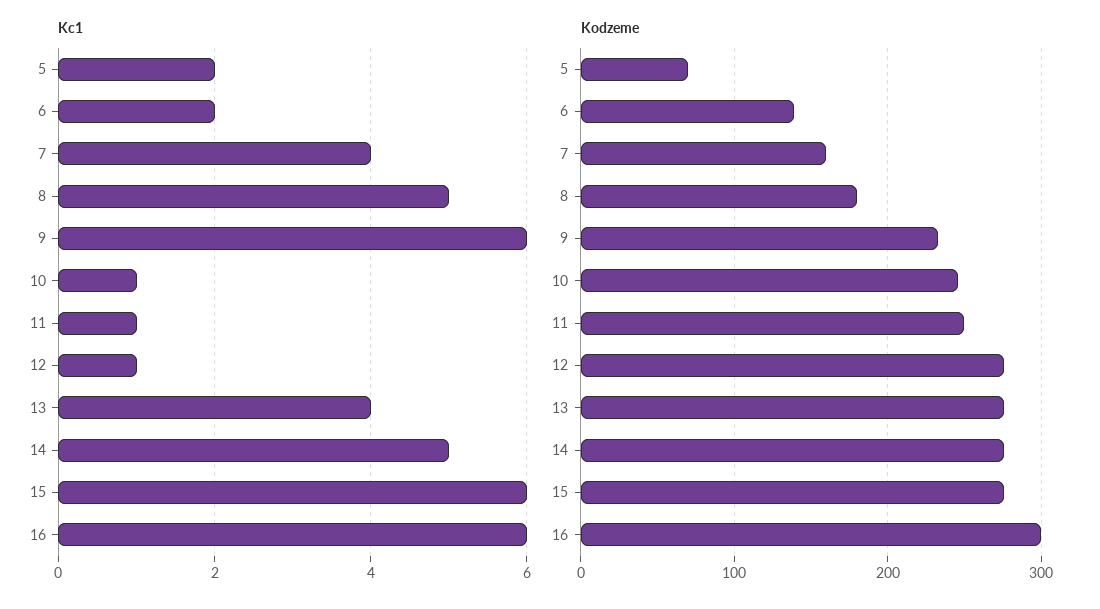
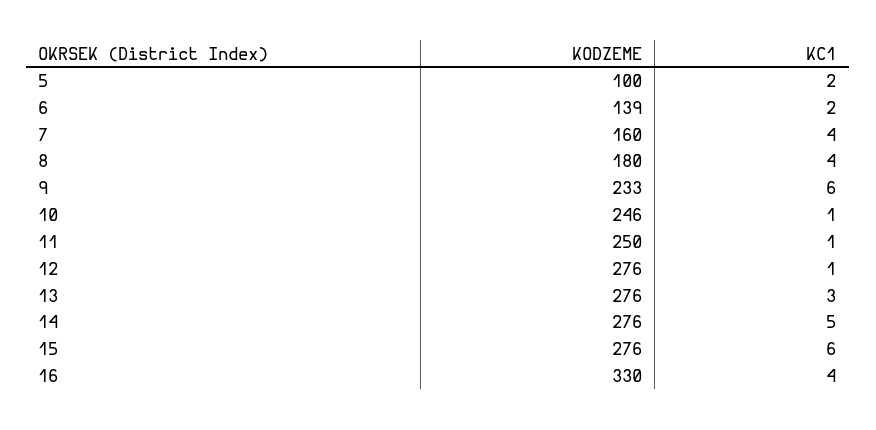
  {
    "Kc1": {
      "5": 2,
      "6": 2,
      "7": 4,
-     "8": 5,
+     "8": 4,
      "9": 6,
      "10": 1,
      "11": 1,
      "12": 1,
-     "13": 4,
+     "13": 3,
      "14": 5,
      "15": 6,
-     "16": 6
+     "16": 4
    },
    "Kodzeme": {
-     "5": 70,
+     "5": 100,
      "6": 139,
      "7": 160,
      "8": 180,
      "9": 233,
      "10": 246,
      "11": 250,
      "12": 276,
      "13": 276,
      "14": 276,
      "15": 276,
-     "16": 300
+     "16": 330
    }
  }

